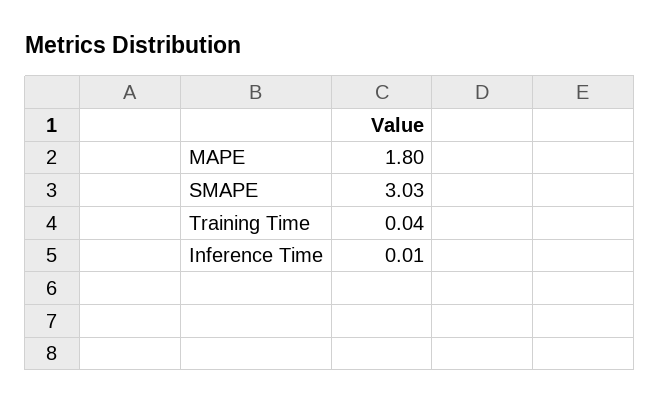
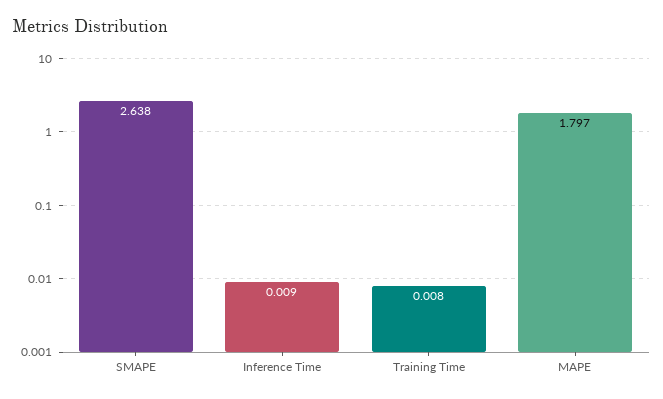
  {
    "MAPE": 1.797,
-   "SMAPE": 3.03,
+   "SMAPE": 2.638,
-   "Training Time": 0.04,
+   "Training Time": 0.008,
    "Inference Time": 0.009
  }

